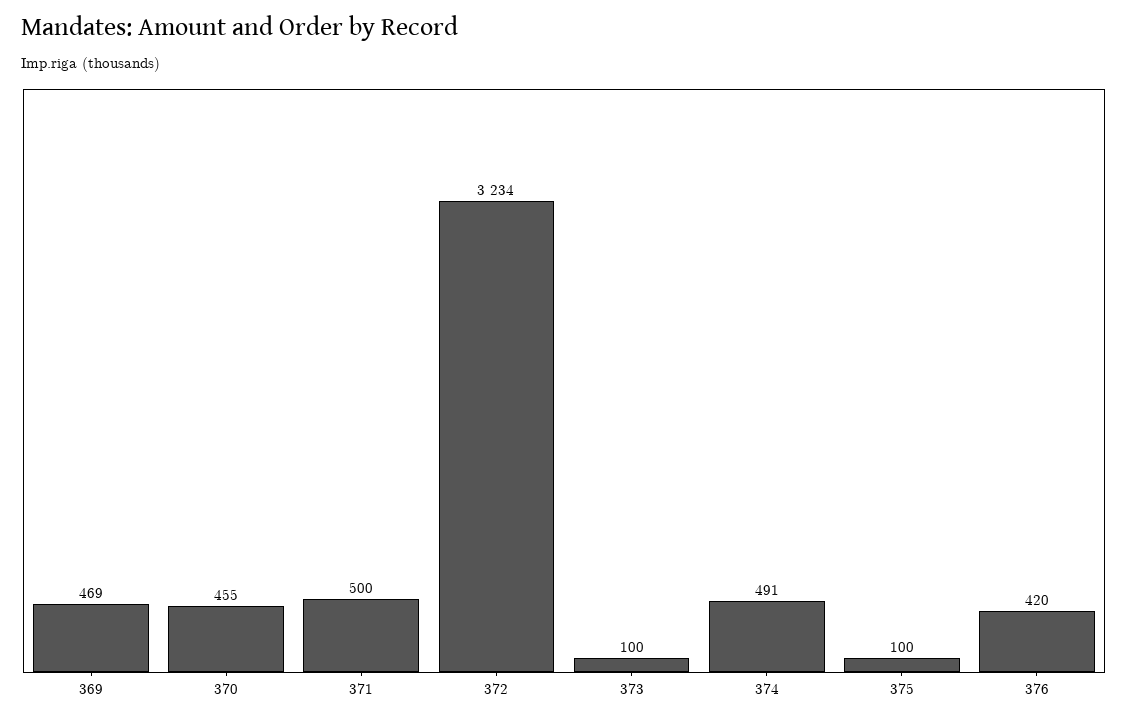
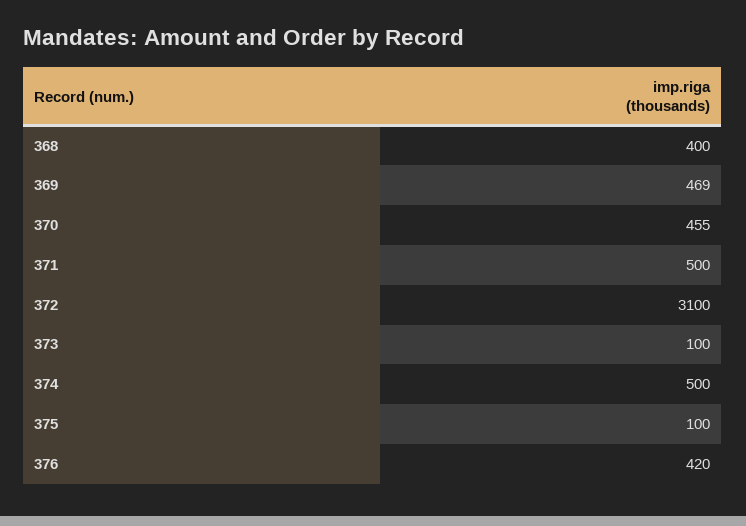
  {
    "369": 469,
    "370": 455,
    "371": 500,
-   "372": 3234,
+   "372": 3100,
    "373": 100,
-   "374": 491,
+   "374": 500,
    "375": 100,
-   "376": 420
+   "376": 420,
+   "368": 400
  }

